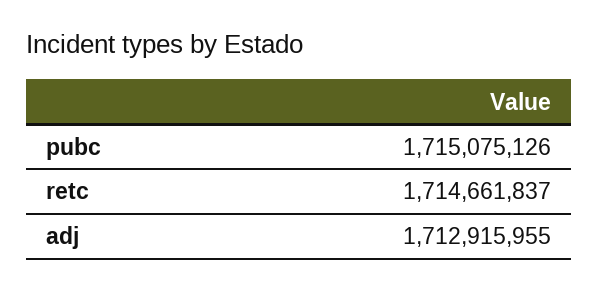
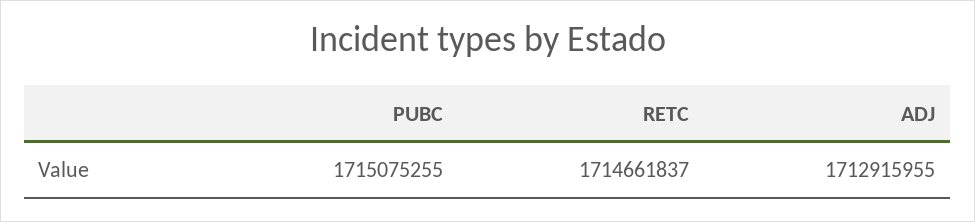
  {
-   "pubc": 1715075126,
+   "pubc": 1715075255,
    "retc": 1714661837,
    "adj": 1712915955
  }

